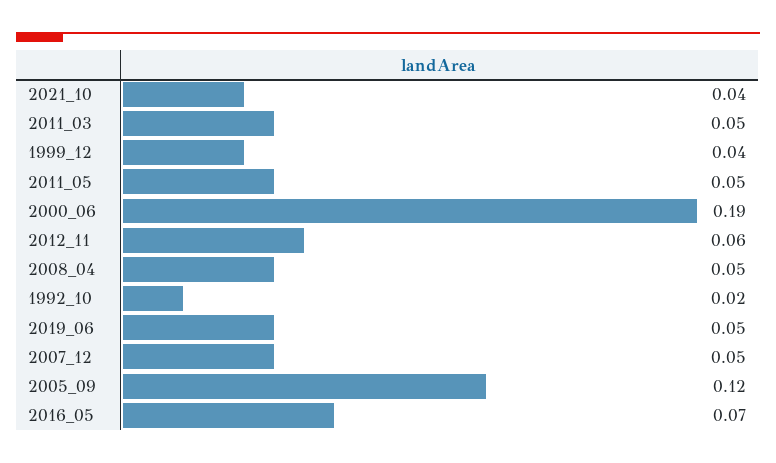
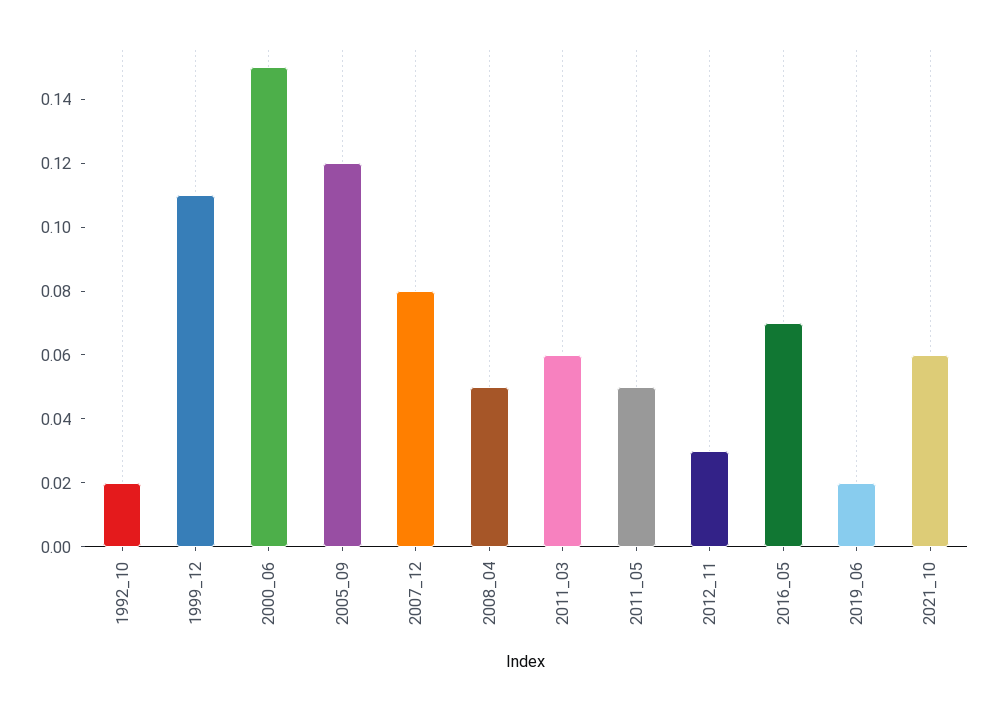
  {
-   "2021_10": 0.04,
+   "2021_10": 0.06,
-   "2011_03": 0.05,
+   "2011_03": 0.06,
-   "1999_12": 0.04,
+   "1999_12": 0.11,
    "2011_05": 0.05,
-   "2000_06": 0.19,
+   "2000_06": 0.15,
-   "2012_11": 0.06,
+   "2012_11": 0.03,
    "2008_04": 0.05,
    "1992_10": 0.02,
-   "2019_06": 0.05,
+   "2019_06": 0.02,
-   "2007_12": 0.05,
+   "2007_12": 0.08,
    "2005_09": 0.12,
    "2016_05": 0.07
  }

